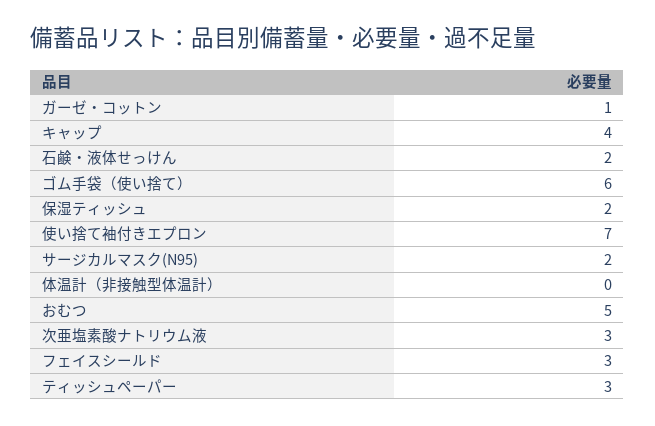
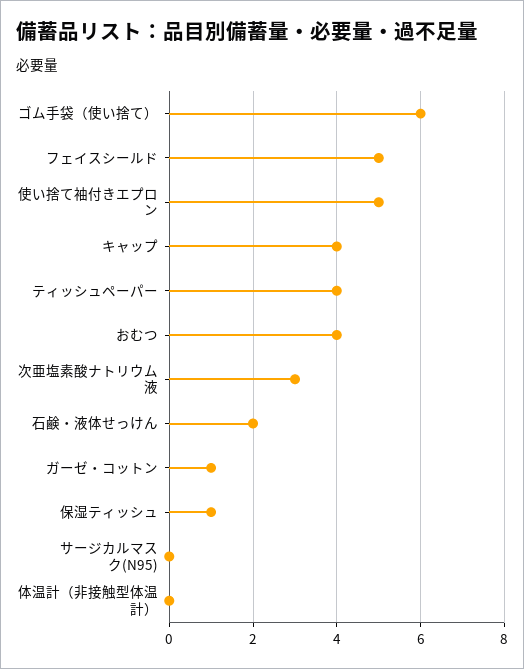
  {
    "ガーゼ・コットン": 1,
    "キャップ": 4,
    "石鹸・液体せっけん": 2,
    "ゴム手袋（使い捨て）": 6,
-   "保湿ティッシュ": 2,
+   "保湿ティッシュ": 1,
-   "使い捨て袖付きエプロン": 7,
+   "使い捨て袖付きエプロン": 5,
-   "サージカルマスク(N95)": 2,
+   "サージカルマスク(N95)": 0,
    "体温計（非接触型体温計）": 0,
-   "おむつ": 5,
+   "おむつ": 4,
    "次亜塩素酸ナトリウム液": 3,
-   "フェイスシールド": 3,
+   "フェイスシールド": 5,
-   "ティッシュペーパー": 3
+   "ティッシュペーパー": 4
  }

